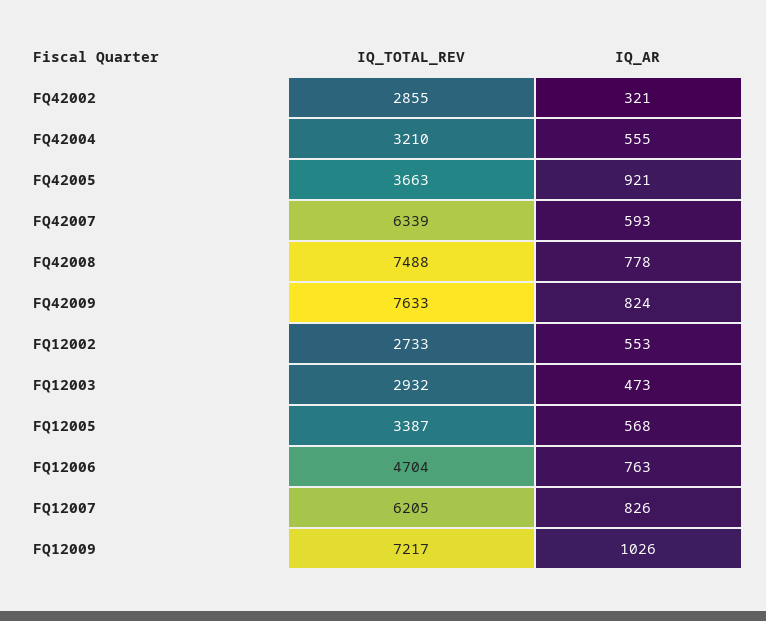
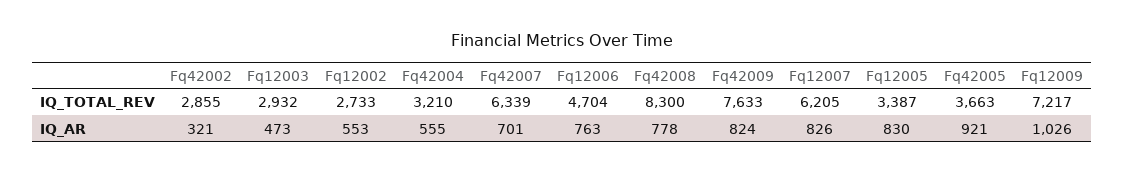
  {
    "IQ_TOTAL_REV": {
      "FQ42002": 2855,
      "FQ42004": 3210,
      "FQ42005": 3663,
      "FQ42007": 6339,
-     "FQ42008": 7488,
+     "FQ42008": 8300,
      "FQ42009": 7633,
      "FQ12002": 2733,
      "FQ12003": 2932,
      "FQ12005": 3387,
      "FQ12006": 4704,
      "FQ12007": 6205,
      "FQ12009": 7217
    },
    "IQ_AR": {
      "FQ42002": 321,
      "FQ42004": 555,
      "FQ42005": 921,
-     "FQ42007": 593,
+     "FQ42007": 701,
      "FQ42008": 778,
      "FQ42009": 824,
      "FQ12002": 553,
      "FQ12003": 473,
-     "FQ12005": 568,
+     "FQ12005": 830,
      "FQ12006": 763,
      "FQ12007": 826,
      "FQ12009": 1026
    }
  }

